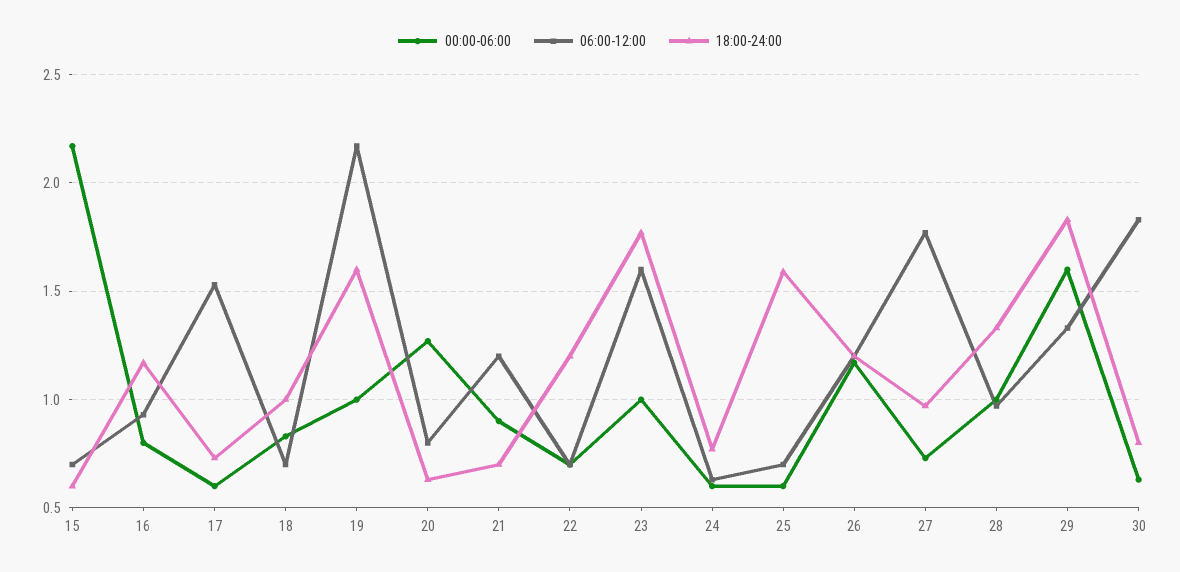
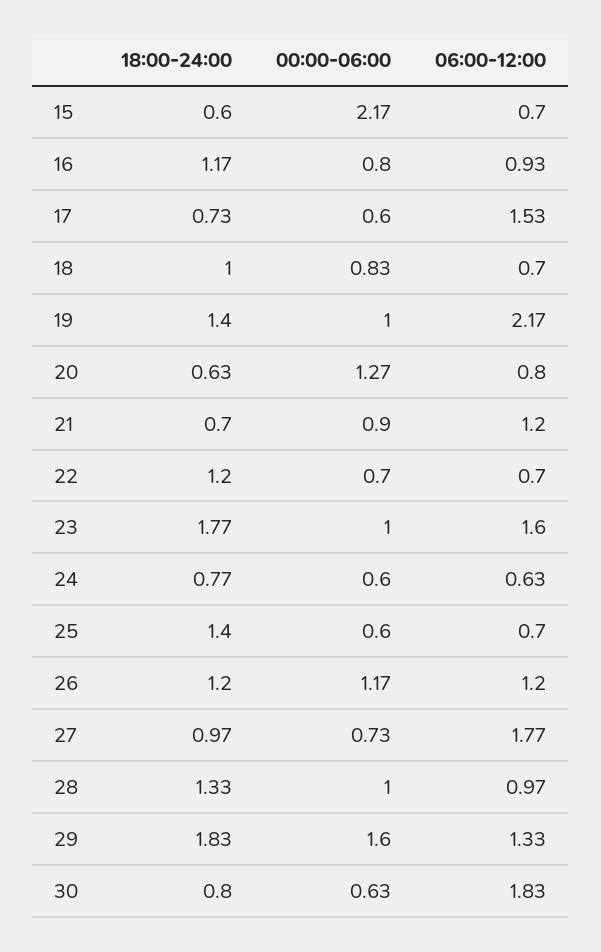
  {
    "00:00-06:00": {
      "15": 2.17,
      "16": 0.8,
      "17": 0.6,
      "18": 0.83,
      "19": 1,
      "20": 1.27,
      "21": 0.9,
      "22": 0.7,
      "23": 1,
      "24": 0.6,
      "25": 0.6,
      "26": 1.17,
      "27": 0.73,
      "28": 1,
      "29": 1.6,
      "30": 0.63
    },
    "06:00-12:00": {
      "15": 0.7,
      "16": 0.93,
      "17": 1.53,
      "18": 0.7,
      "19": 2.17,
      "20": 0.8,
      "21": 1.2,
      "22": 0.7,
      "23": 1.6,
      "24": 0.63,
      "25": 0.7,
      "26": 1.2,
      "27": 1.77,
      "28": 0.97,
      "29": 1.33,
      "30": 1.83
    },
    "18:00-24:00": {
      "15": 0.6,
      "16": 1.17,
      "17": 0.73,
      "18": 1,
-     "19": 1.6,
+     "19": 1.4,
      "20": 0.63,
      "21": 0.7,
      "22": 1.2,
      "23": 1.77,
      "24": 0.77,
-     "25": 1.6,
+     "25": 1.4,
      "26": 1.2,
      "27": 0.97,
      "28": 1.33,
      "29": 1.83,
      "30": 0.8
    }
  }

